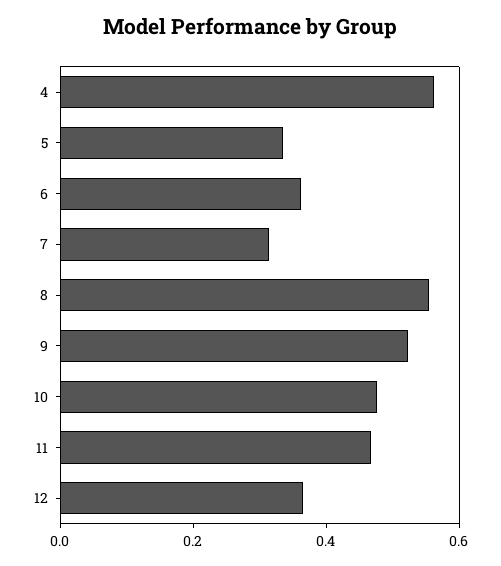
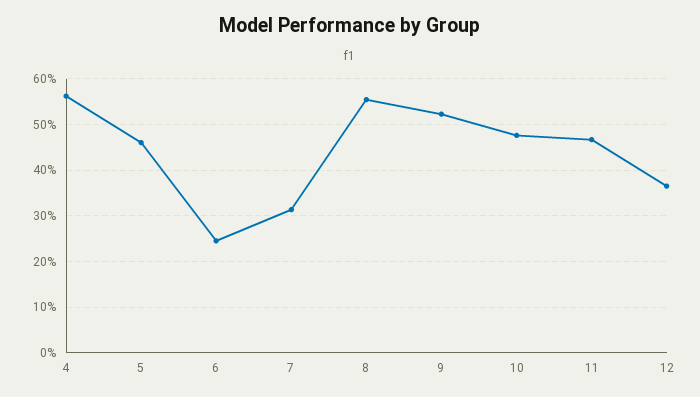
  {
    "4": 0.56,
-   "5": 0.35,
+   "5": 0.46,
-   "6": 0.35,
+   "6": 0.24,
    "7": 0.32,
    "8": 0.56,
    "9": 0.52,
    "10": 0.48,
    "11": 0.46,
    "12": 0.36
  }

